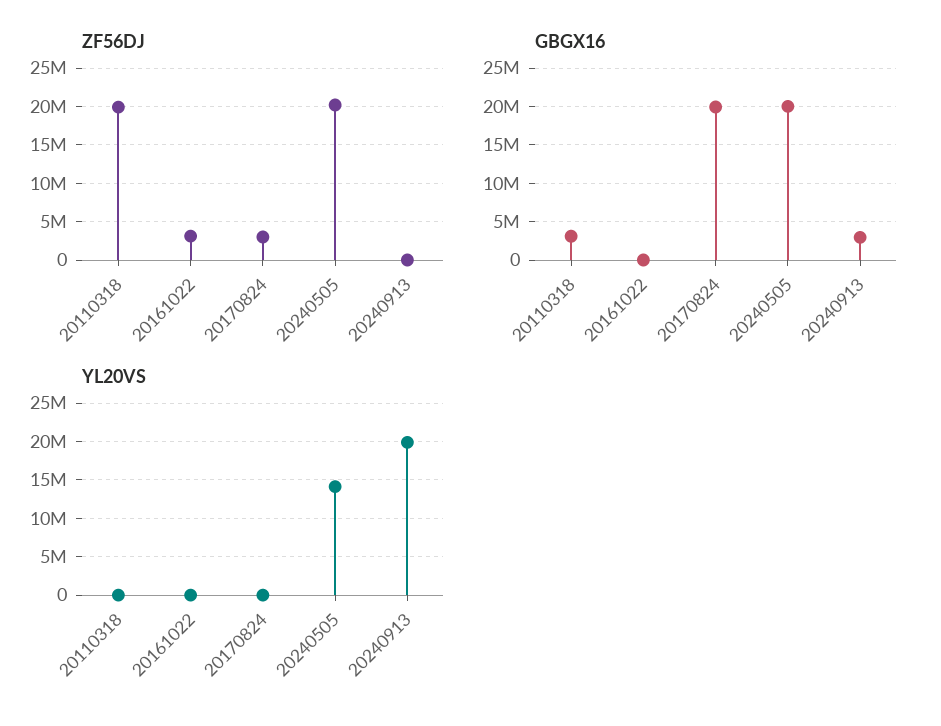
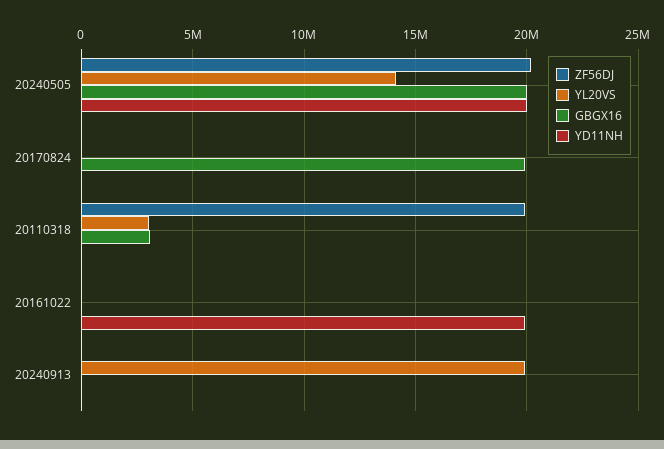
  {
    "ZF56DJ": {
      "20110318": 20000000,
-     "20161022": 3000000,
+     "20161022": 0,
-     "20170824": 3000000,
+     "20170824": 0,
      "20240505": 20000000,
      "20240913": 0
    },
    "GBGX16": {
      "20110318": 3000000,
      "20161022": 0,
      "20170824": 20000000,
      "20240505": 20000000,
-     "20240913": 3000000
+     "20240913": 0
    },
    "YL20VS": {
-     "20110318": 0,
+     "20110318": 3000000,
      "20161022": 0,
      "20170824": 0,
      "20240505": 14000000,
      "20240913": 20000000
-   }
+   },
+   "YD11NH": {
+     "20240505": 20000000,
+     "20170824": 0,
+     "20110318": 0,
+     "20161022": 20000000,
+     "20240913": 0
+   }
  }

